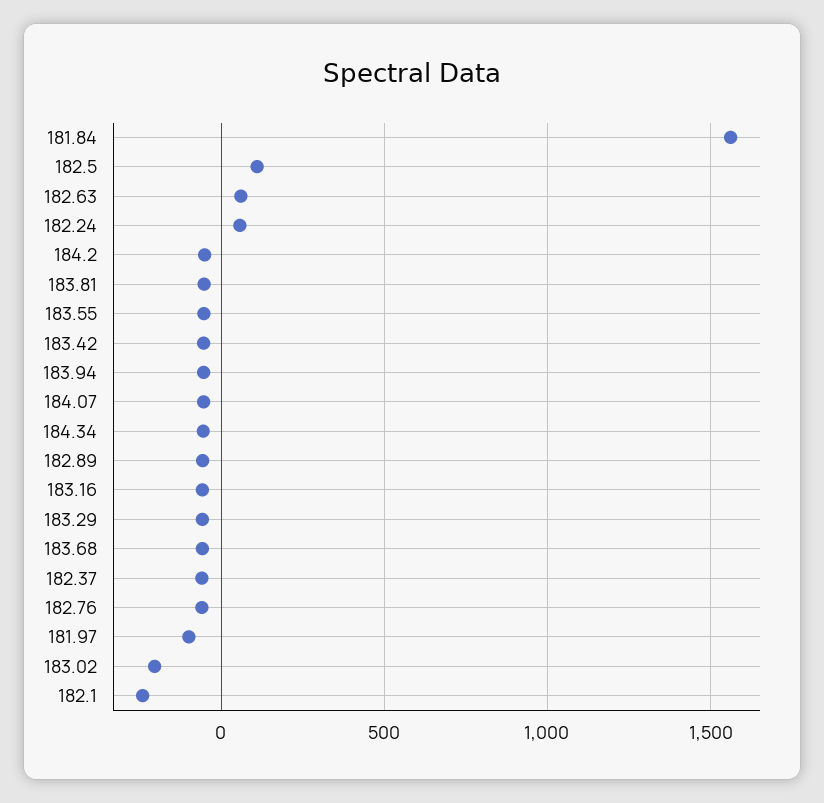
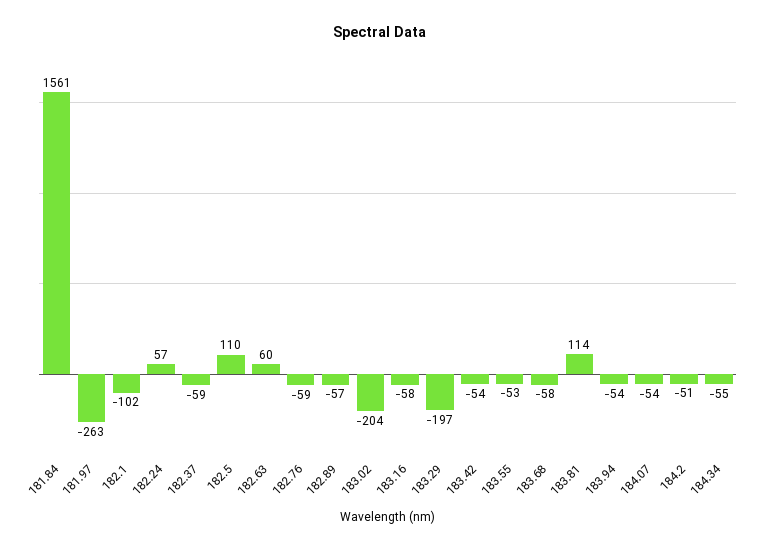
  {
    "181.84": 1561,
    "182.5": 110,
    "182.63": 60,
    "182.24": 57,
    "184.2": -51,
-   "183.81": -50,
+   "183.81": 114,
    "183.55": -53,
    "183.42": -54,
    "183.94": -54,
    "184.07": -54,
    "184.34": -55,
    "182.89": -57,
    "183.16": -58,
-   "183.29": -50,
+   "183.29": -197,
    "183.68": -58,
    "182.37": -59,
    "182.76": -59,
-   "181.97": -100,
+   "181.97": -263,
    "183.02": -204,
-   "182.1": -250
+   "182.1": -102
  }

